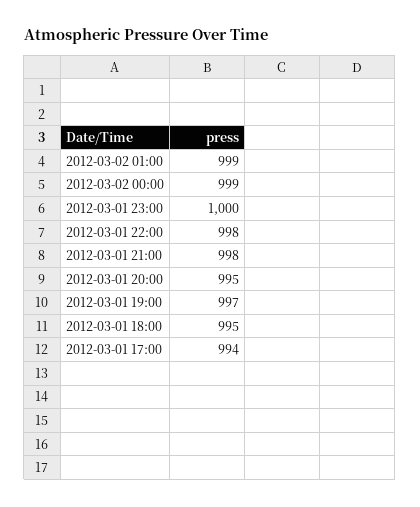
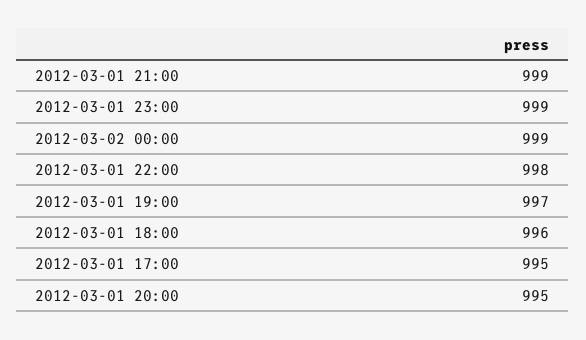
  {
-   "2012-03-02 01:00": 999,
    "2012-03-02 00:00": 999,
-   "2012-03-01 23:00": 1000,
+   "2012-03-01 23:00": 999,
    "2012-03-01 22:00": 998,
-   "2012-03-01 21:00": 998,
+   "2012-03-01 21:00": 999,
    "2012-03-01 20:00": 995,
    "2012-03-01 19:00": 997,
-   "2012-03-01 18:00": 995,
+   "2012-03-01 18:00": 996,
-   "2012-03-01 17:00": 994
+   "2012-03-01 17:00": 995
  }

